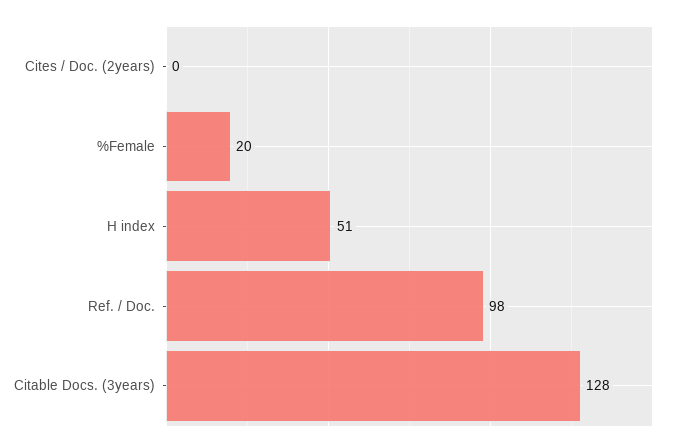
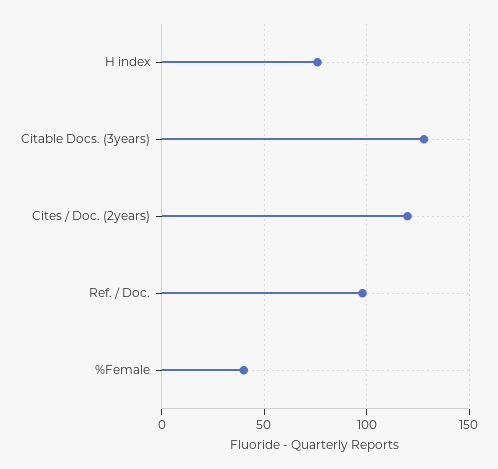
  {
-   "Cites / Doc. (2years)": 0,
+   "Cites / Doc. (2years)": 120,
-   "%Female": 20,
+   "%Female": 40,
-   "H index": 51,
+   "H index": 75,
    "Ref. / Doc.": 98,
    "Citable Docs. (3years)": 128
  }

